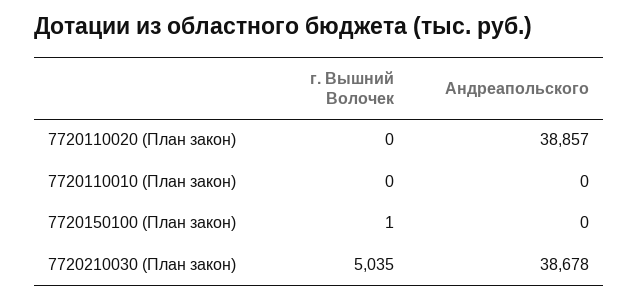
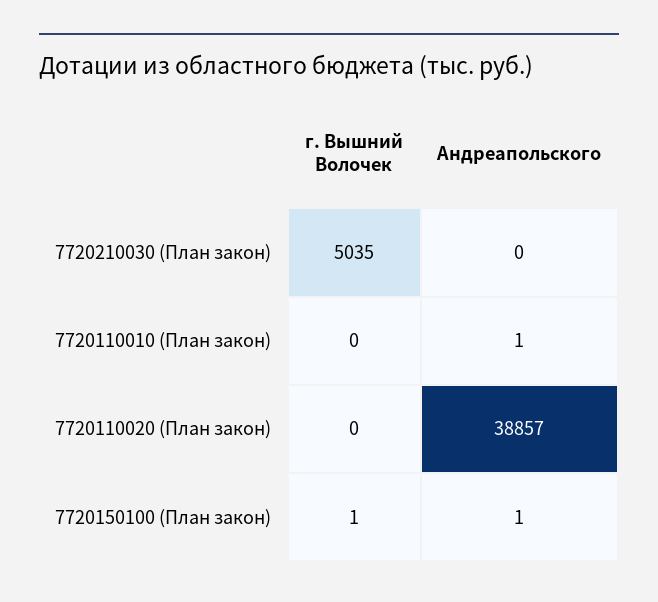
  {
    "г. Вышний Волочек": {
      "7720110020 (План закон)": 0,
      "7720110010 (План закон)": 0,
      "7720150100 (План закон)": 1,
      "7720210030 (План закон)": 5035
    },
    "Андреапольского": {
      "7720110020 (План закон)": 38857,
-     "7720110010 (План закон)": 0,
+     "7720110010 (План закон)": 1,
-     "7720150100 (План закон)": 0,
+     "7720150100 (План закон)": 1,
-     "7720210030 (План закон)": 38678
+     "7720210030 (План закон)": 0
    }
  }

